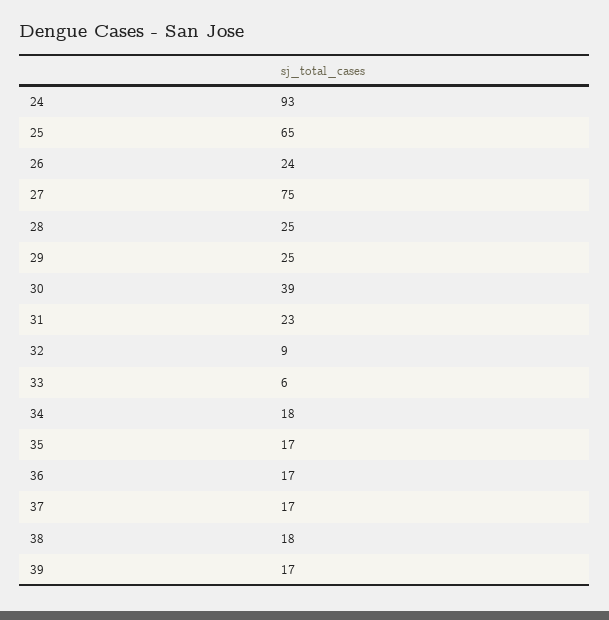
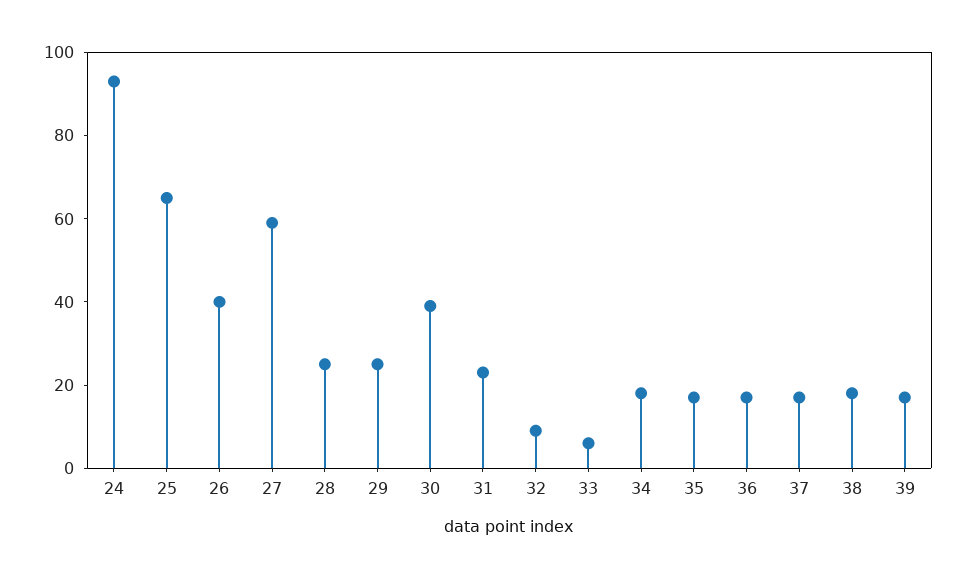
  {
    "24": 93,
    "25": 65,
-   "26": 24,
+   "26": 40,
-   "27": 75,
+   "27": 60,
    "28": 25,
    "29": 25,
    "30": 39,
    "31": 23,
    "32": 9,
    "33": 6,
    "34": 18,
    "35": 17,
    "36": 17,
    "37": 17,
    "38": 18,
    "39": 17
  }

